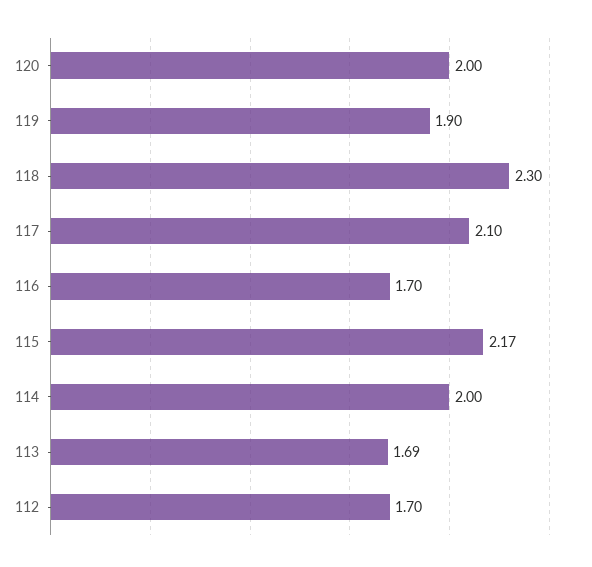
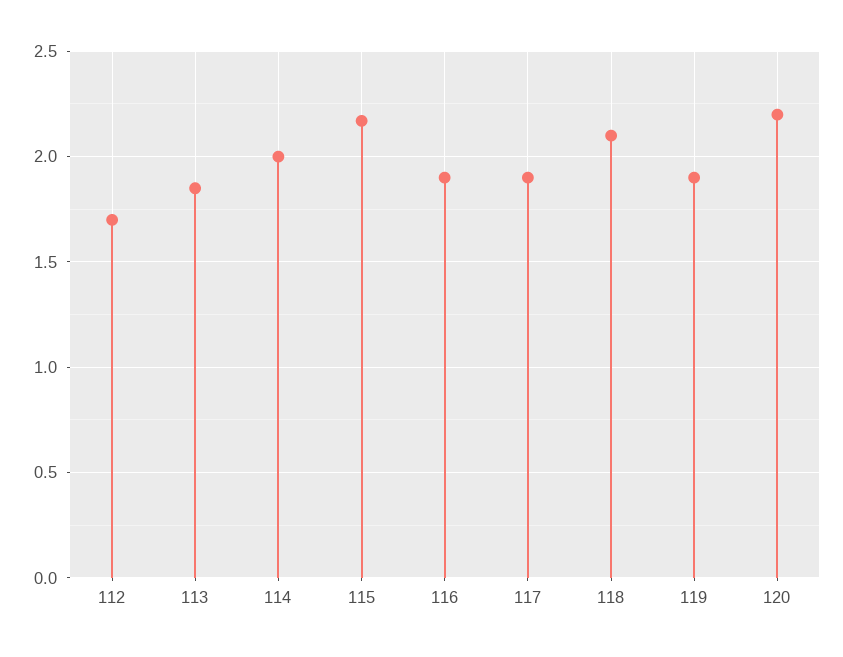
  {
-   "120": 2,
+   "120": 2.2,
    "119": 1.9,
-   "118": 2.3,
+   "118": 2.1,
-   "117": 2.1,
+   "117": 1.9,
-   "116": 1.7,
+   "116": 1.9,
    "115": 2.17,
    "114": 2,
-   "113": 1.69,
+   "113": 1.85,
    "112": 1.7
  }

